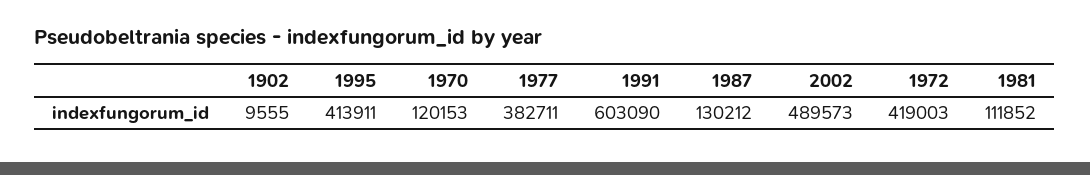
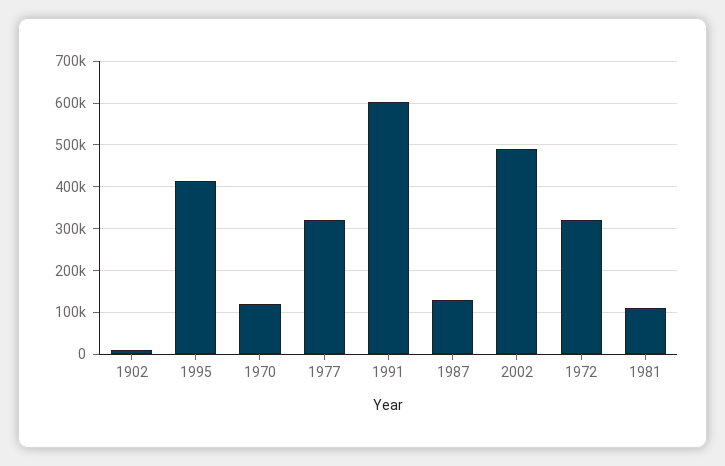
  {
    "1902": 9555,
    "1995": 413911,
    "1970": 120153,
-   "1977": 382711,
+   "1977": 320000,
    "1991": 603090,
    "1987": 130212,
    "2002": 489573,
-   "1972": 419003,
+   "1972": 320000,
    "1981": 111852
  }

